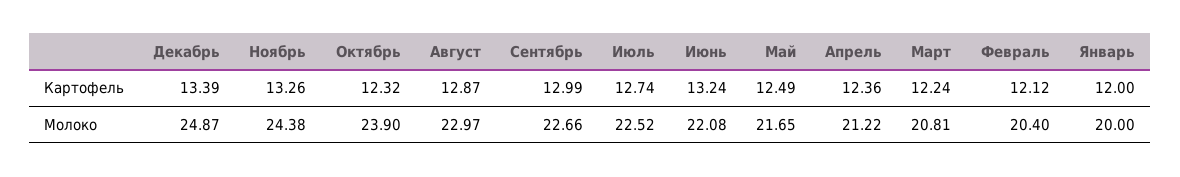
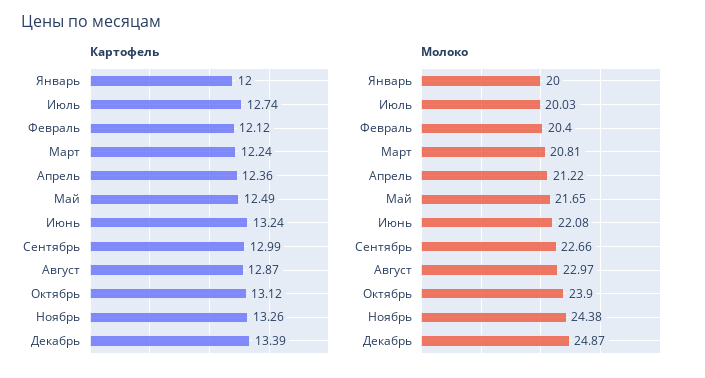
  {
    "Картофель": {
      "Декабрь": 13.39,
      "Ноябрь": 13.26,
-     "Октябрь": 12.32,
+     "Октябрь": 13.12,
      "Август": 12.87,
      "Сентябрь": 12.99,
      "Июль": 12.74,
      "Июнь": 13.24,
      "Май": 12.49,
      "Апрель": 12.36,
      "Март": 12.24,
      "Февраль": 12.12,
      "Январь": 12
    },
    "Молоко": {
      "Декабрь": 24.87,
      "Ноябрь": 24.38,
      "Октябрь": 23.9,
      "Август": 22.97,
      "Сентябрь": 22.66,
-     "Июль": 22.52,
+     "Июль": 20.03,
      "Июнь": 22.08,
      "Май": 21.65,
      "Апрель": 21.22,
      "Март": 20.81,
      "Февраль": 20.4,
      "Январь": 20
    }
  }

